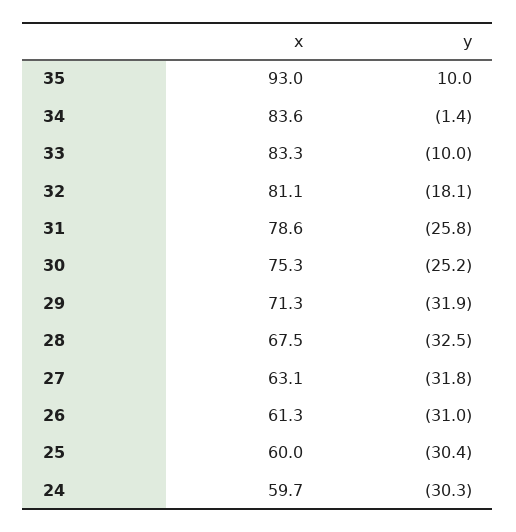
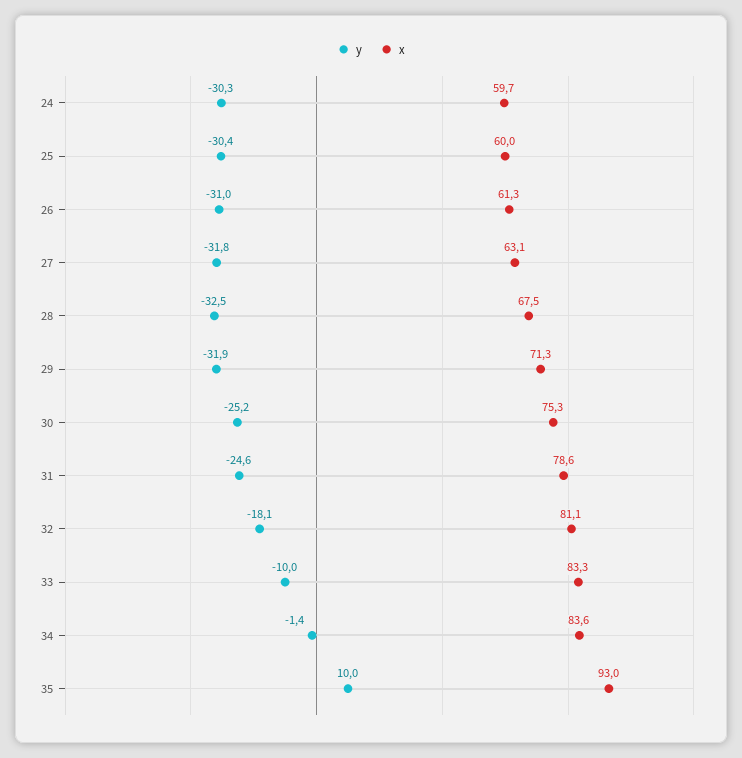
  {
    "x": {
      "35": 93,
      "34": 83.6,
      "33": 83.3,
      "32": 81.1,
      "31": 78.6,
      "30": 75.3,
      "29": 71.3,
      "28": 67.5,
      "27": 63.1,
      "26": 61.3,
      "25": 60,
      "24": 59.7
    },
    "y": {
      "35": 10,
      "34": -1.4,
      "33": -10,
      "32": -18.1,
-     "31": -25.8,
+     "31": -24.6,
      "30": -25.2,
      "29": -31.9,
      "28": -32.5,
      "27": -31.8,
      "26": -31,
      "25": -30.4,
      "24": -30.3
    }
  }

